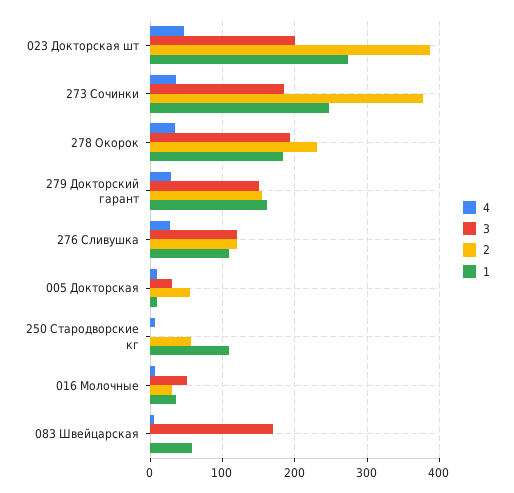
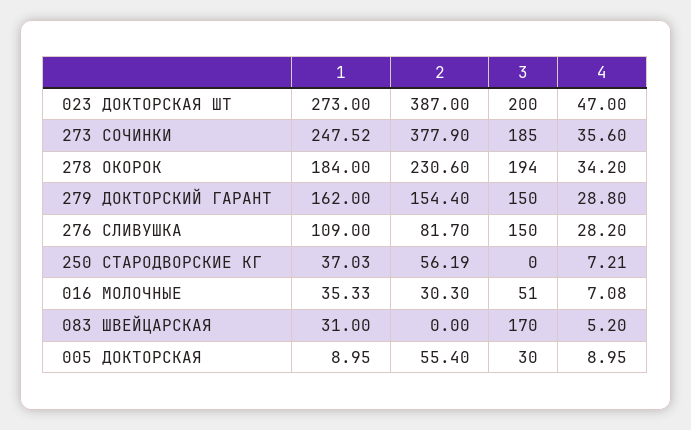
  {
    "4": {
      "023 Докторская шт": 47,
      "273 Сочинки": 35.6,
      "278 Окорок": 34.2,
      "279 Докторский гарант": 28.8,
      "276 Сливушка": 28.2,
      "005 Докторская": 8.95,
      "250 Стародворские кг": 7.21,
      "016 Молочные": 7.08,
      "083 Швейцарская": 5.2
    },
    "3": {
      "023 Докторская шт": 200,
      "273 Сочинки": 185,
      "278 Окорок": 194,
      "279 Докторский гарант": 150,
-     "276 Сливушка": 120,
+     "276 Сливушка": 150,
      "005 Докторская": 30,
      "250 Стародворские кг": 0,
      "016 Молочные": 51,
      "083 Швейцарская": 170
    },
    "2": {
      "023 Докторская шт": 387,
      "273 Сочинки": 377.9,
      "278 Окорок": 230.6,
      "279 Докторский гарант": 154.4,
-     "276 Сливушка": 120,
+     "276 Сливушка": 81.7,
      "005 Докторская": 55.4,
      "250 Стародворские кг": 56.19,
      "016 Молочные": 30.3,
      "083 Швейцарская": 0
    },
    "1": {
      "023 Докторская шт": 273,
      "273 Сочинки": 247.52,
      "278 Окорок": 184,
      "279 Докторский гарант": 162,
      "276 Сливушка": 109,
      "005 Докторская": 8.95,
-     "250 Стародворские кг": 110,
+     "250 Стародворские кг": 37.03,
      "016 Молочные": 35.33,
-     "083 Швейцарская": 60
+     "083 Швейцарская": 31
    }
  }

